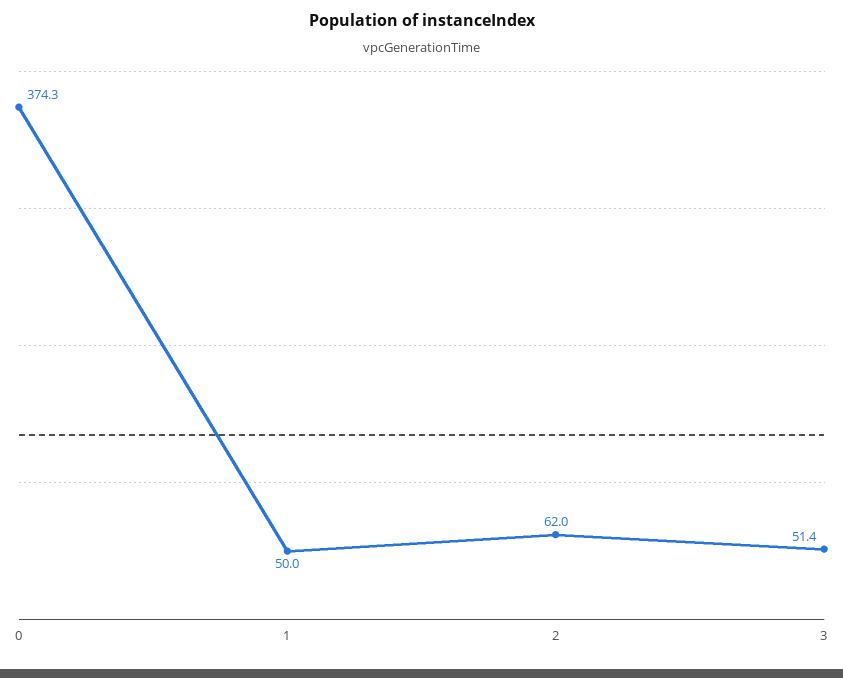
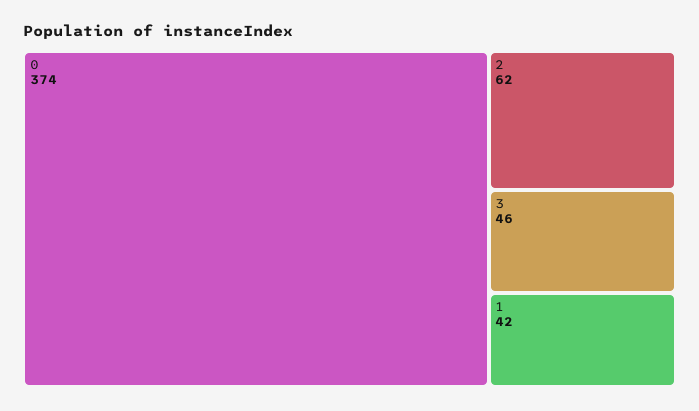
  {
    "0": 374.3,
-   "1": 50,
+   "1": 42,
    "2": 62,
-   "3": 51.4
+   "3": 46
  }

